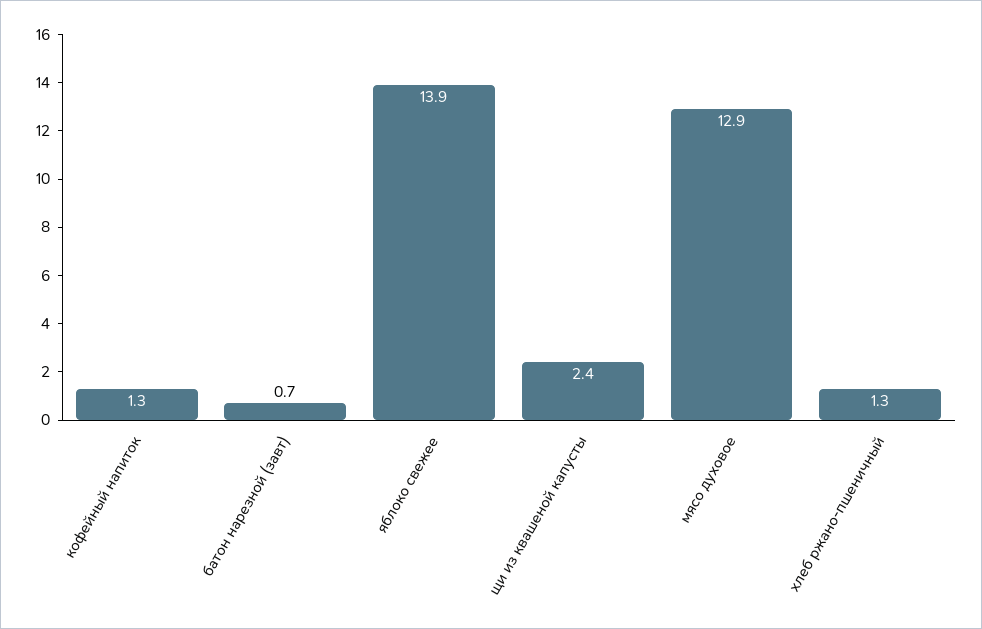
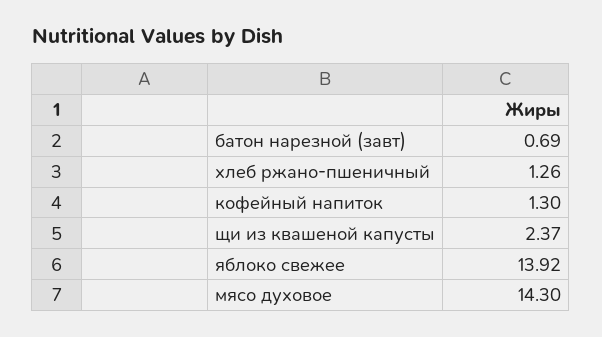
  {
    "кофейный напиток": 1.3,
    "батон нарезной (завт)": 0.69,
    "яблоко свежее": 13.92,
    "щи из квашеной капусты": 2.37,
-   "мясо духовое": 12.9,
+   "мясо духовое": 14.3,
    "хлеб ржано-пшеничный": 1.26
  }

